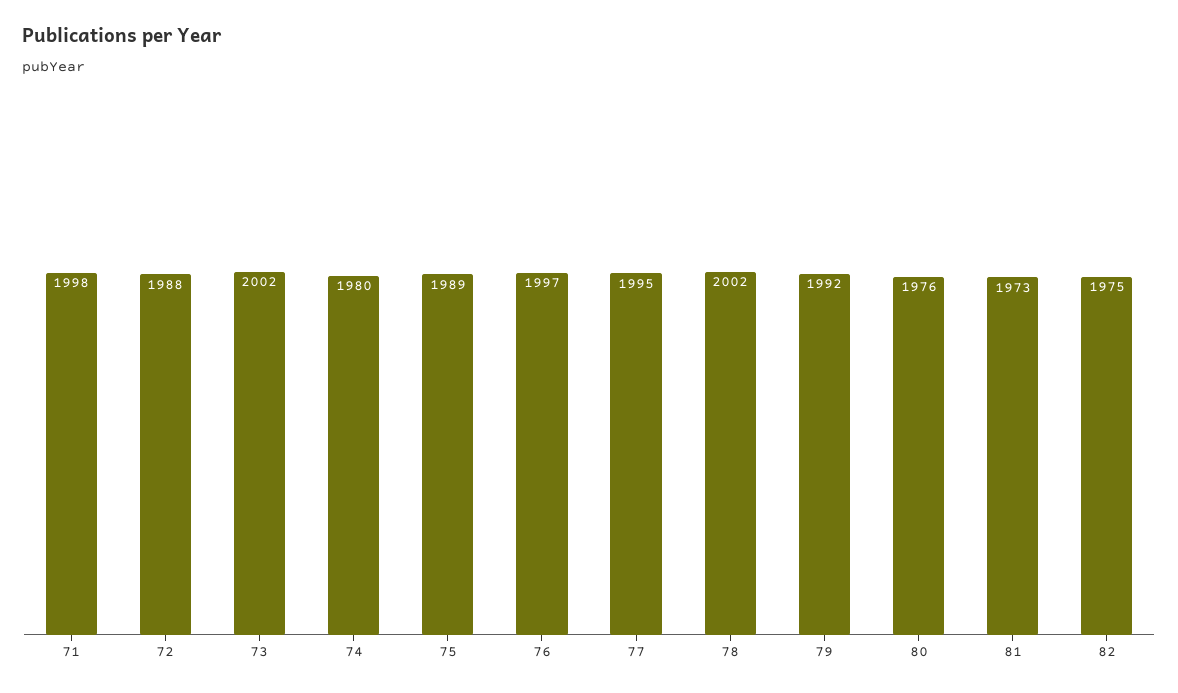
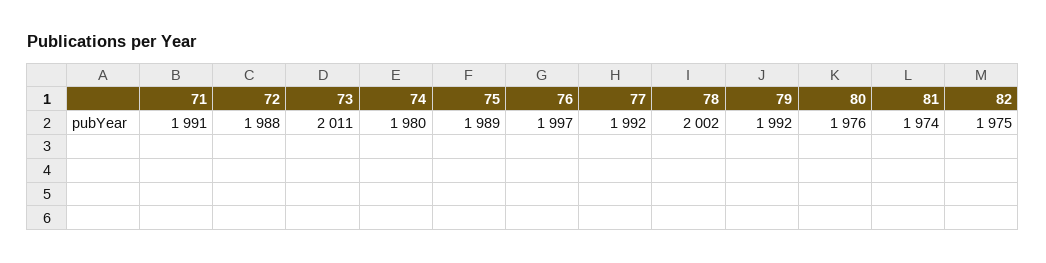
  {
-   "71": 1998,
+   "71": 1991,
    "72": 1988,
-   "73": 2002,
+   "73": 2011,
    "74": 1980,
    "75": 1989,
    "76": 1997,
-   "77": 1995,
+   "77": 1992,
    "78": 2002,
    "79": 1992,
    "80": 1976,
-   "81": 1973,
+   "81": 1974,
    "82": 1975
  }

